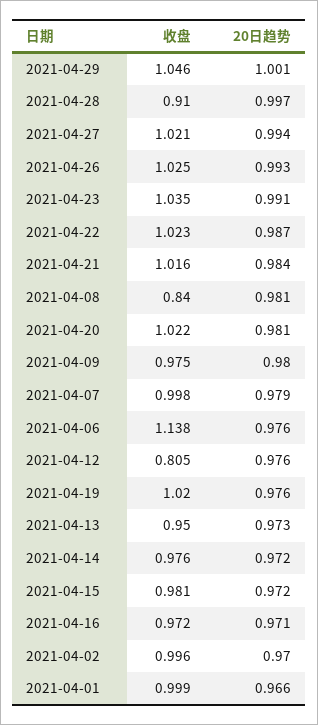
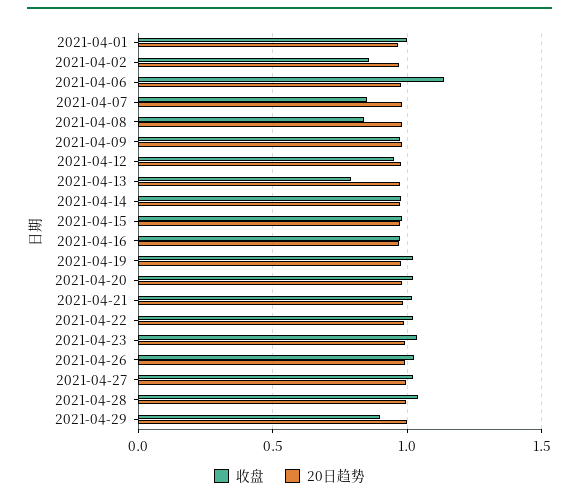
  {
    "收盘": {
-     "2021-04-29": 1.046,
+     "2021-04-29": 0.9,
-     "2021-04-28": 0.91,
+     "2021-04-28": 1.05,
      "2021-04-27": 1.021,
      "2021-04-26": 1.025,
      "2021-04-23": 1.035,
      "2021-04-22": 1.023,
      "2021-04-21": 1.016,
      "2021-04-08": 0.84,
      "2021-04-20": 1.022,
      "2021-04-09": 0.975,
-     "2021-04-07": 0.998,
+     "2021-04-07": 0.85,
      "2021-04-06": 1.138,
-     "2021-04-12": 0.805,
+     "2021-04-12": 0.95,
      "2021-04-19": 1.02,
-     "2021-04-13": 0.95,
+     "2021-04-13": 0.8,
      "2021-04-14": 0.976,
      "2021-04-15": 0.981,
      "2021-04-16": 0.972,
-     "2021-04-02": 0.996,
+     "2021-04-02": 0.85,
      "2021-04-01": 0.999
    },
    "20日趋势": {
      "2021-04-29": 1.001,
      "2021-04-28": 0.997,
      "2021-04-27": 0.994,
      "2021-04-26": 0.993,
      "2021-04-23": 0.991,
      "2021-04-22": 0.987,
      "2021-04-21": 0.984,
      "2021-04-08": 0.981,
      "2021-04-20": 0.981,
      "2021-04-09": 0.98,
      "2021-04-07": 0.979,
      "2021-04-06": 0.976,
      "2021-04-12": 0.976,
      "2021-04-19": 0.976,
      "2021-04-13": 0.973,
      "2021-04-14": 0.972,
      "2021-04-15": 0.972,
      "2021-04-16": 0.971,
      "2021-04-02": 0.97,
      "2021-04-01": 0.966
    }
  }

